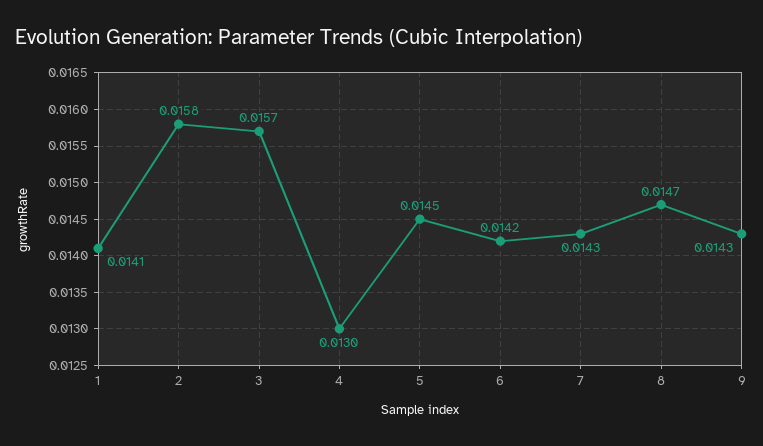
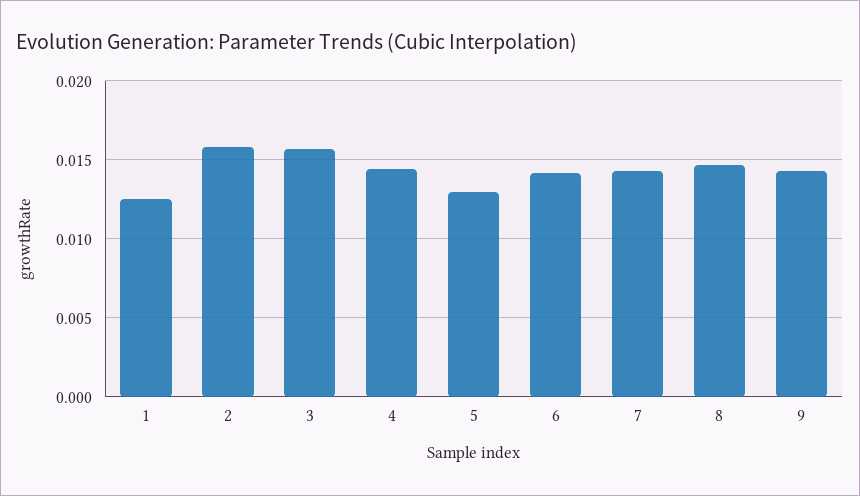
  {
-   "1": 0.0141,
+   "1": 0.0125,
    "2": 0.0158,
    "3": 0.0157,
-   "4": 0.013,
+   "4": 0.0145,
-   "5": 0.0145,
+   "5": 0.013,
    "6": 0.0142,
    "7": 0.0143,
    "8": 0.0147,
    "9": 0.0143
  }

